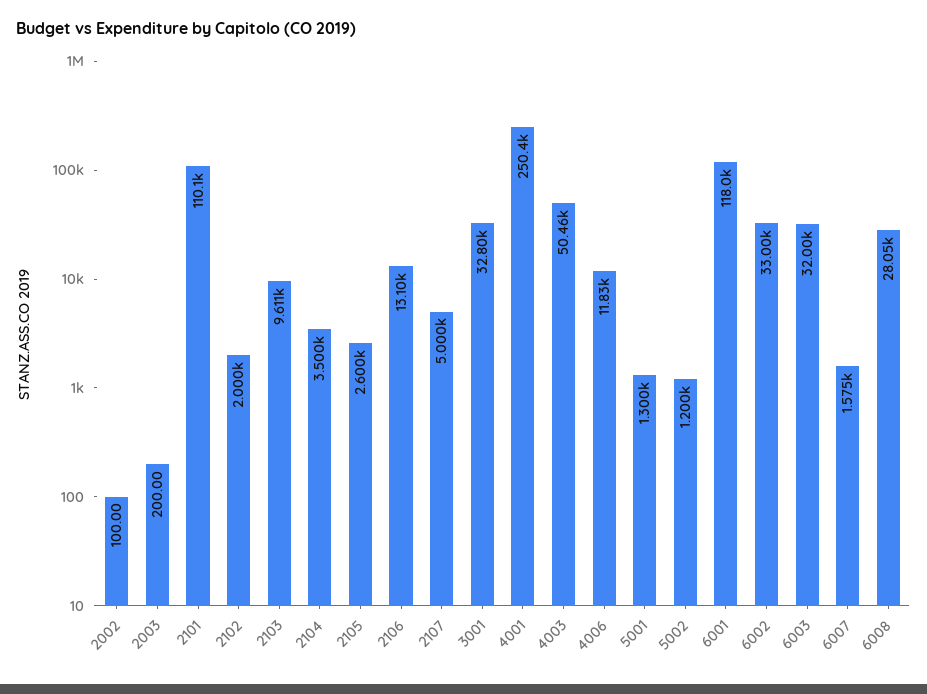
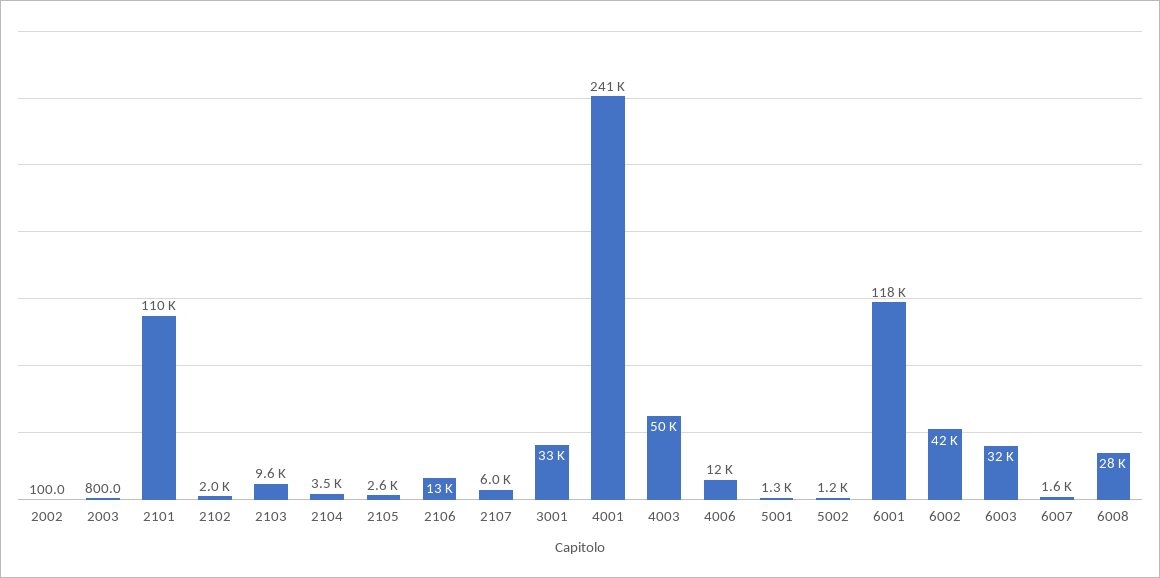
  {
    "2002": 100,
-   "2003": 200,
+   "2003": 800,
    "2101": 110100,
    "2102": 2000,
    "2103": 9611,
    "2104": 3500,
    "2105": 2600,
    "2106": 13100,
-   "2107": 5000,
+   "2107": 6000,
    "3001": 32800,
-   "4001": 250400,
+   "4001": 241000,
    "4003": 50460,
    "4006": 11830,
    "5001": 1300,
    "5002": 1200,
    "6001": 118000,
-   "6002": 33000,
+   "6002": 42000,
    "6003": 32000,
    "6007": 1575,
    "6008": 28050
  }

